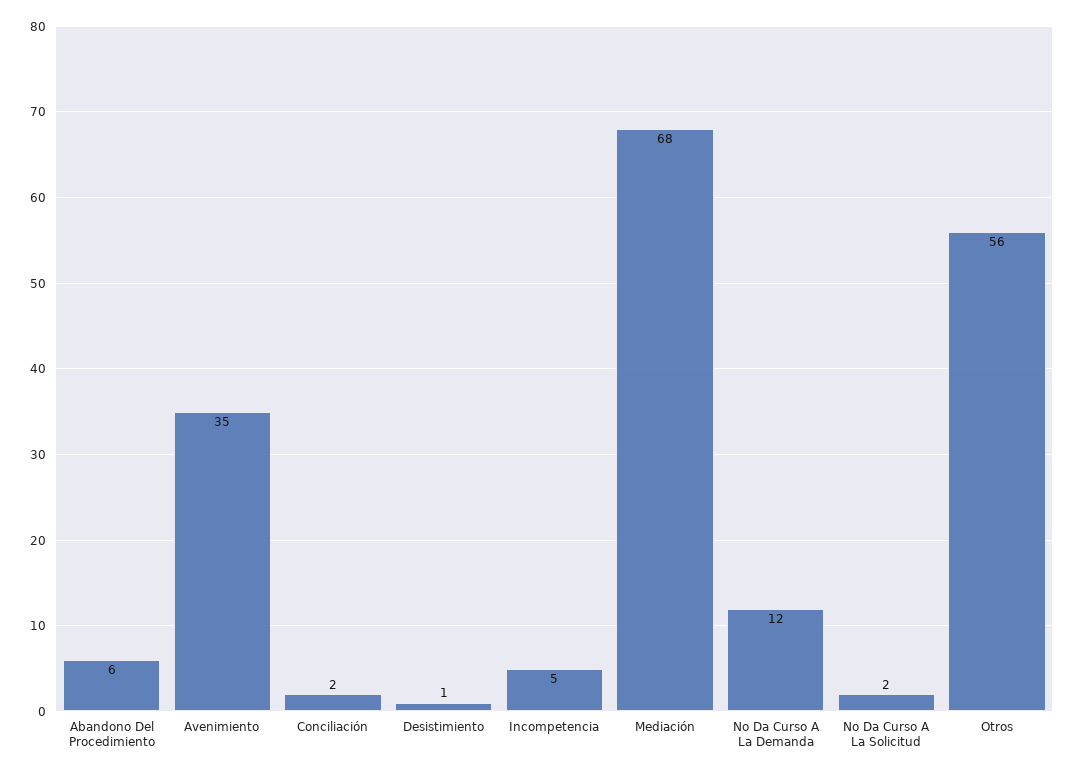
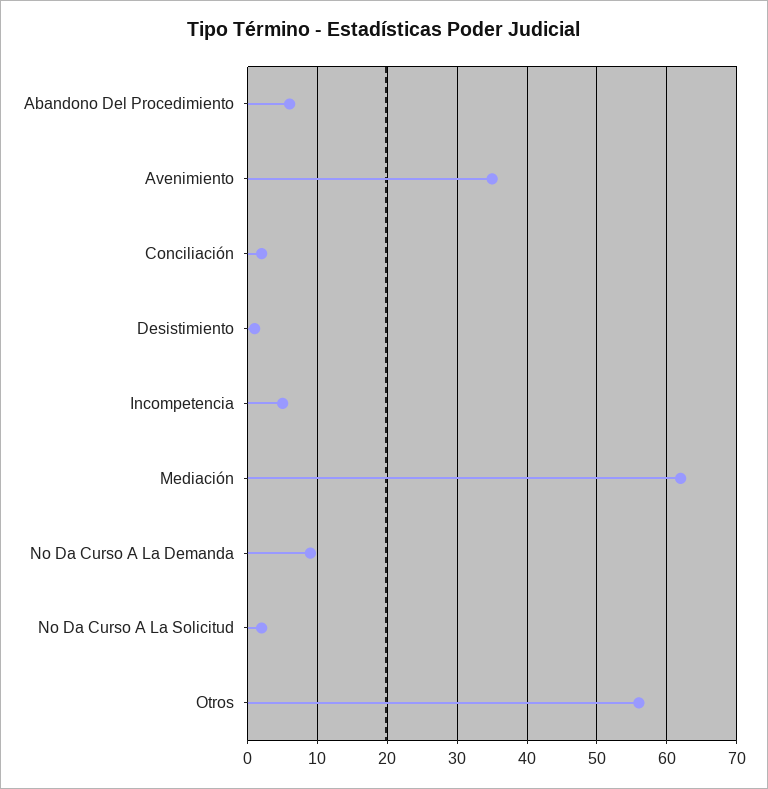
  {
    "Abandono Del Procedimiento": 6,
    "Avenimiento": 35,
    "Conciliación": 2,
    "Desistimiento": 1,
    "Incompetencia": 5,
-   "Mediación": 68,
+   "Mediación": 62,
-   "No Da Curso A La Demanda": 12,
+   "No Da Curso A La Demanda": 9,
    "No Da Curso A La Solicitud": 2,
    "Otros": 56
  }

